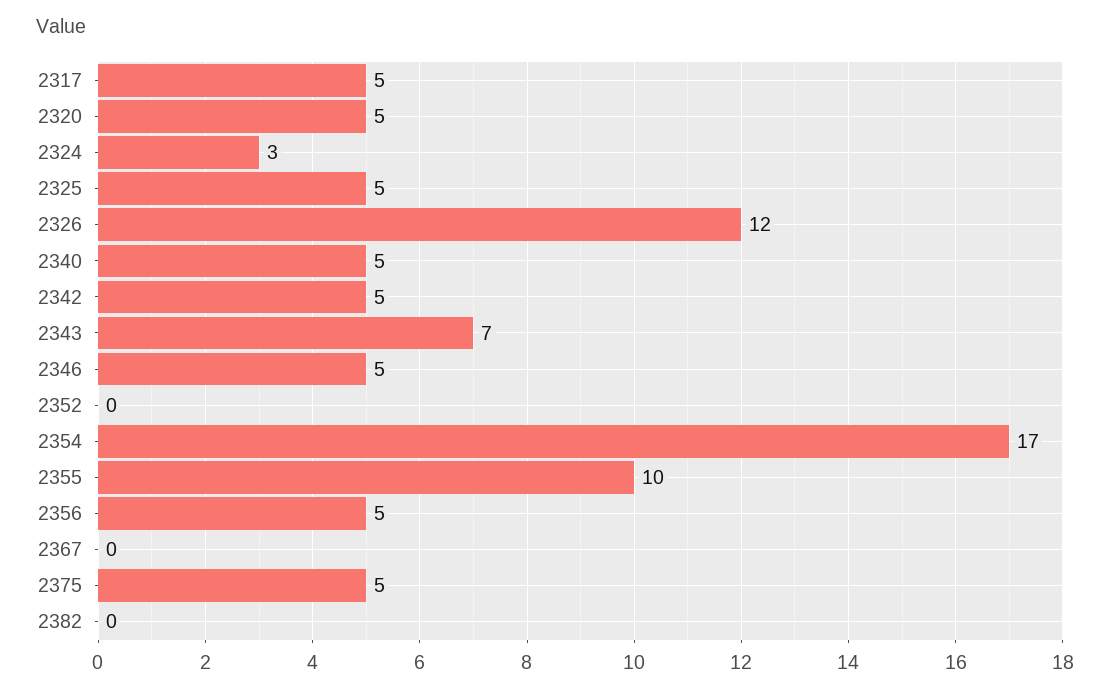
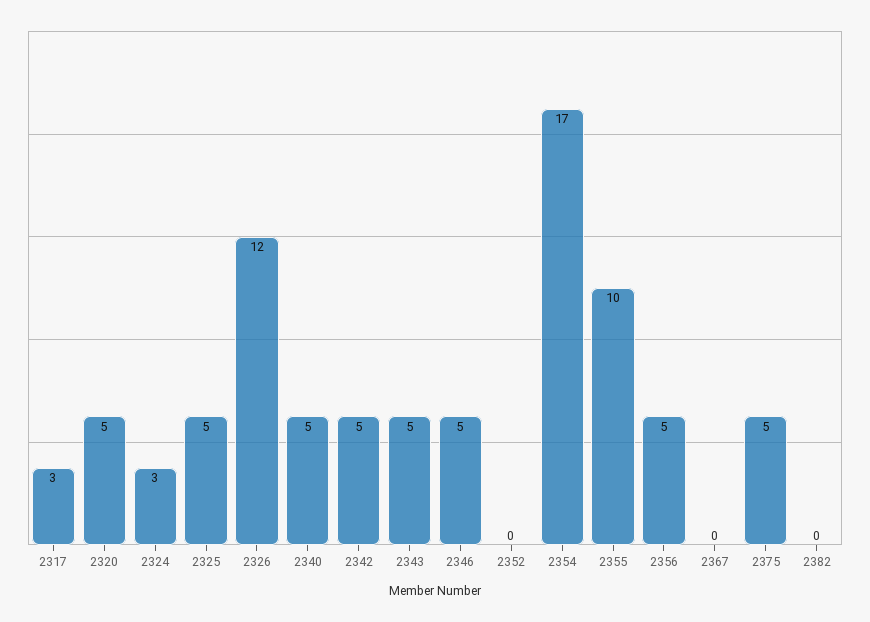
  {
-   "2317": 5,
+   "2317": 3,
    "2320": 5,
    "2324": 3,
    "2325": 5,
    "2326": 12,
    "2340": 5,
    "2342": 5,
-   "2343": 7,
+   "2343": 5,
    "2346": 5,
    "2352": 0,
    "2354": 17,
    "2355": 10,
    "2356": 5,
    "2367": 0,
    "2375": 5,
    "2382": 0
  }

